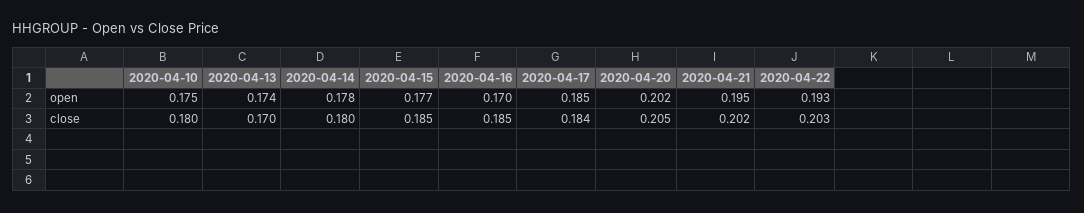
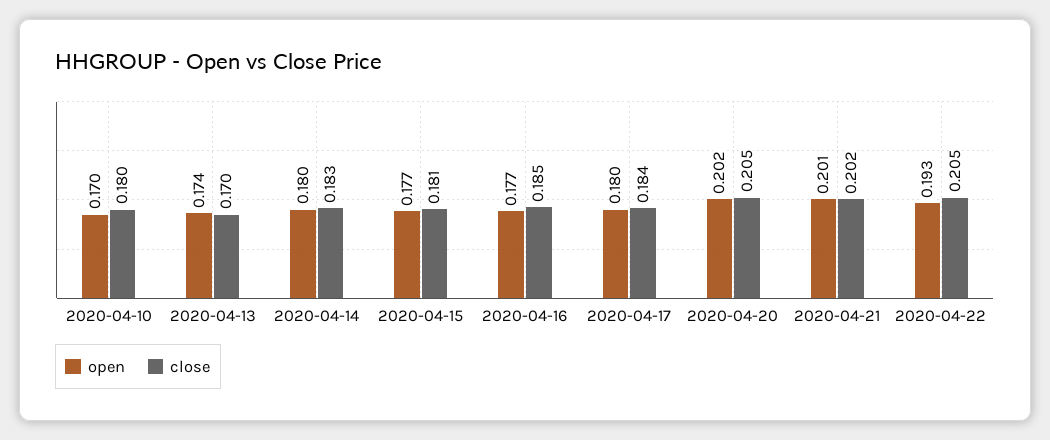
  {
    "open": {
-     "2020-04-10": 0.175,
+     "2020-04-10": 0.17,
      "2020-04-13": 0.174,
-     "2020-04-14": 0.178,
+     "2020-04-14": 0.18,
      "2020-04-15": 0.177,
-     "2020-04-16": 0.17,
+     "2020-04-16": 0.177,
-     "2020-04-17": 0.185,
+     "2020-04-17": 0.18,
      "2020-04-20": 0.202,
-     "2020-04-21": 0.195,
+     "2020-04-21": 0.201,
      "2020-04-22": 0.193
    },
    "close": {
      "2020-04-10": 0.18,
      "2020-04-13": 0.17,
-     "2020-04-14": 0.18,
+     "2020-04-14": 0.183,
-     "2020-04-15": 0.185,
+     "2020-04-15": 0.181,
      "2020-04-16": 0.185,
      "2020-04-17": 0.184,
      "2020-04-20": 0.205,
      "2020-04-21": 0.202,
-     "2020-04-22": 0.203
+     "2020-04-22": 0.205
    }
  }

